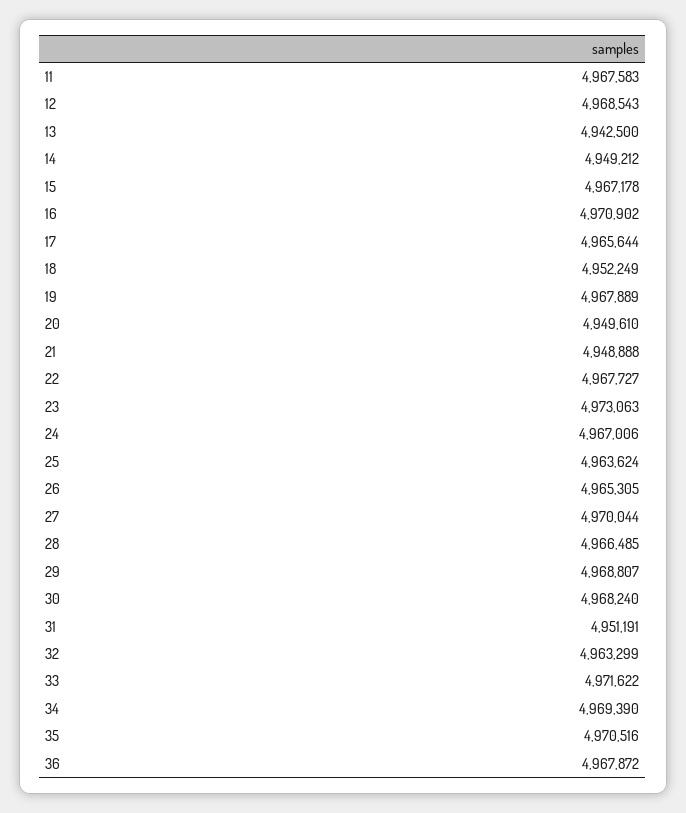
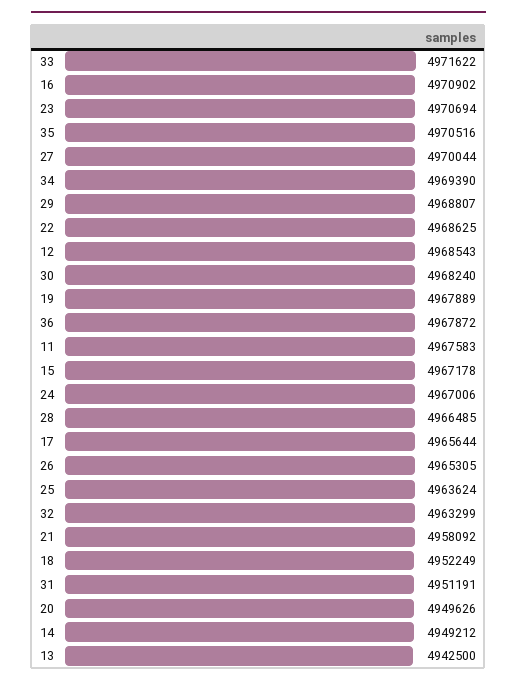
  {
    "11": 4967583,
    "12": 4968543,
    "13": 4942500,
    "14": 4949212,
    "15": 4967178,
    "16": 4970902,
    "17": 4965644,
    "18": 4952249,
    "19": 4967889,
-   "20": 4949610,
+   "20": 4949626,
-   "21": 4948888,
+   "21": 4958092,
-   "22": 4967727,
+   "22": 4968625,
-   "23": 4973063,
+   "23": 4970694,
    "24": 4967006,
    "25": 4963624,
    "26": 4965305,
    "27": 4970044,
    "28": 4966485,
    "29": 4968807,
    "30": 4968240,
    "31": 4951191,
    "32": 4963299,
    "33": 4971622,
    "34": 4969390,
    "35": 4970516,
    "36": 4967872
  }

